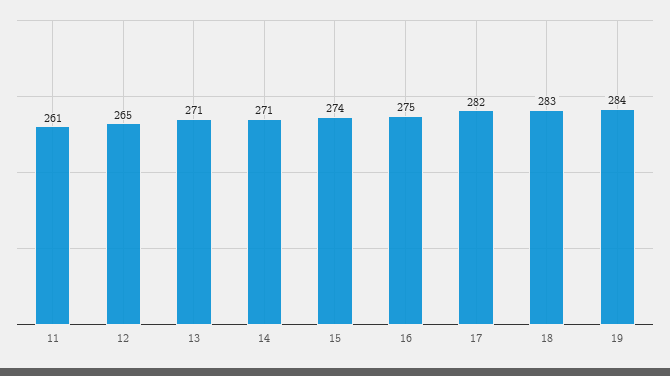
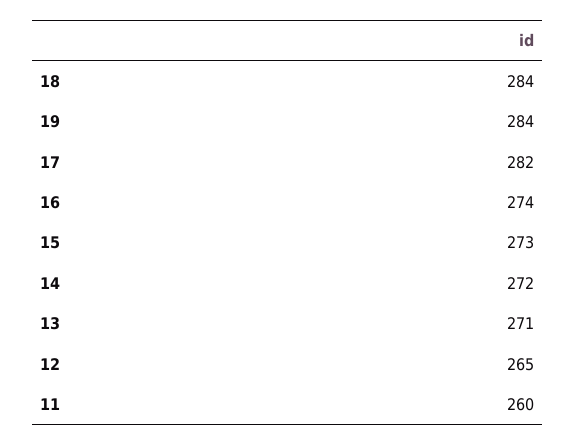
  {
-   "11": 261,
+   "11": 260,
    "12": 265,
    "13": 271,
-   "14": 271,
+   "14": 272,
-   "15": 274,
+   "15": 273,
-   "16": 275,
+   "16": 274,
    "17": 282,
-   "18": 283,
+   "18": 284,
    "19": 284
  }

